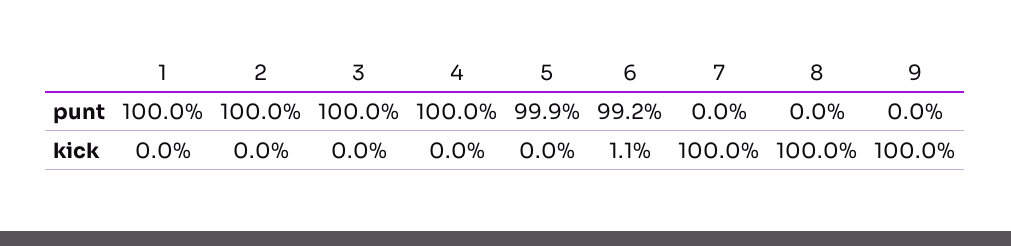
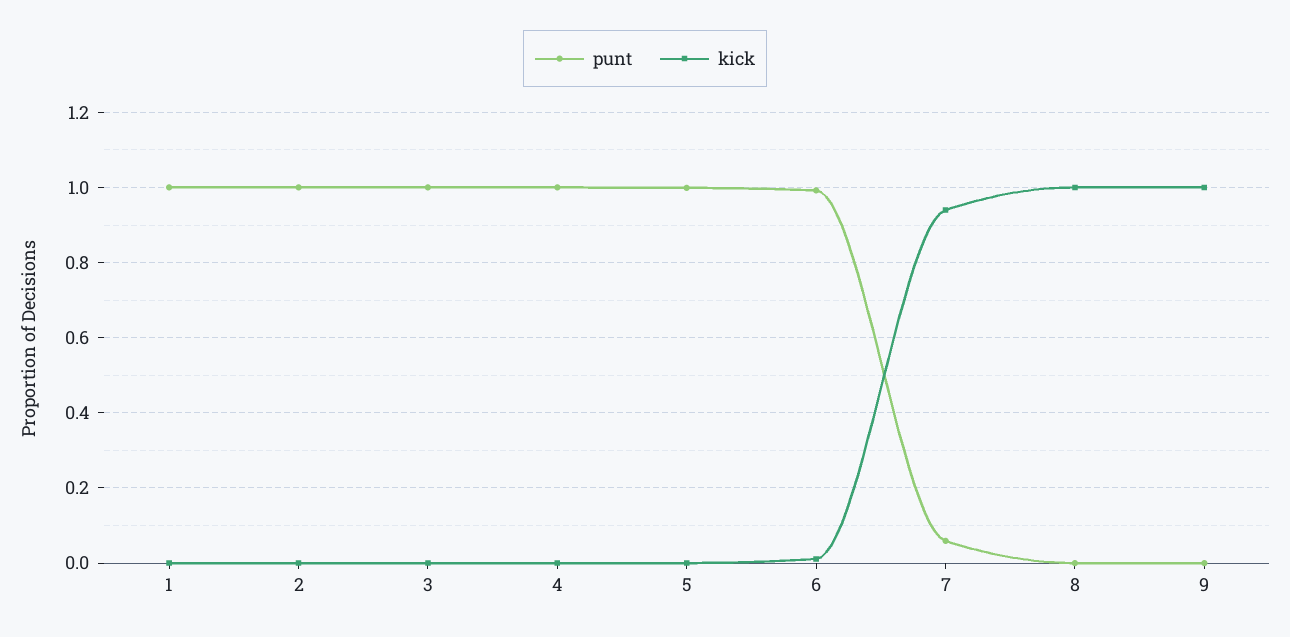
  {
    "punt": {
      "1": 1,
      "2": 1,
      "3": 1,
      "4": 1,
      "5": 0.999,
      "6": 0.992,
-     "7": 0,
+     "7": 0.06,
      "8": 0,
      "9": 0
    },
    "kick": {
      "1": 0,
      "2": 0,
      "3": 0,
      "4": 0,
      "5": 0,
      "6": 0.011,
-     "7": 1,
+     "7": 0.94,
      "8": 1,
      "9": 1
    }
  }

